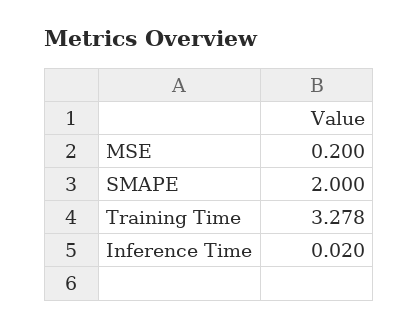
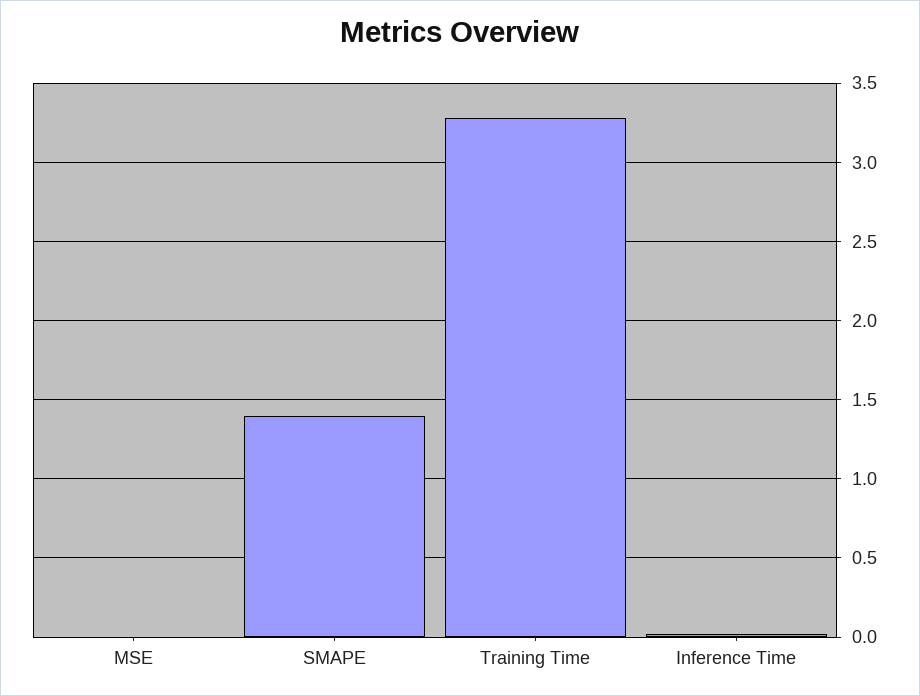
  {
-   "MSE": 0.2,
+   "MSE": 0,
-   "SMAPE": 2,
+   "SMAPE": 1.4,
    "Training Time": 3.278,
    "Inference Time": 0.02
  }

